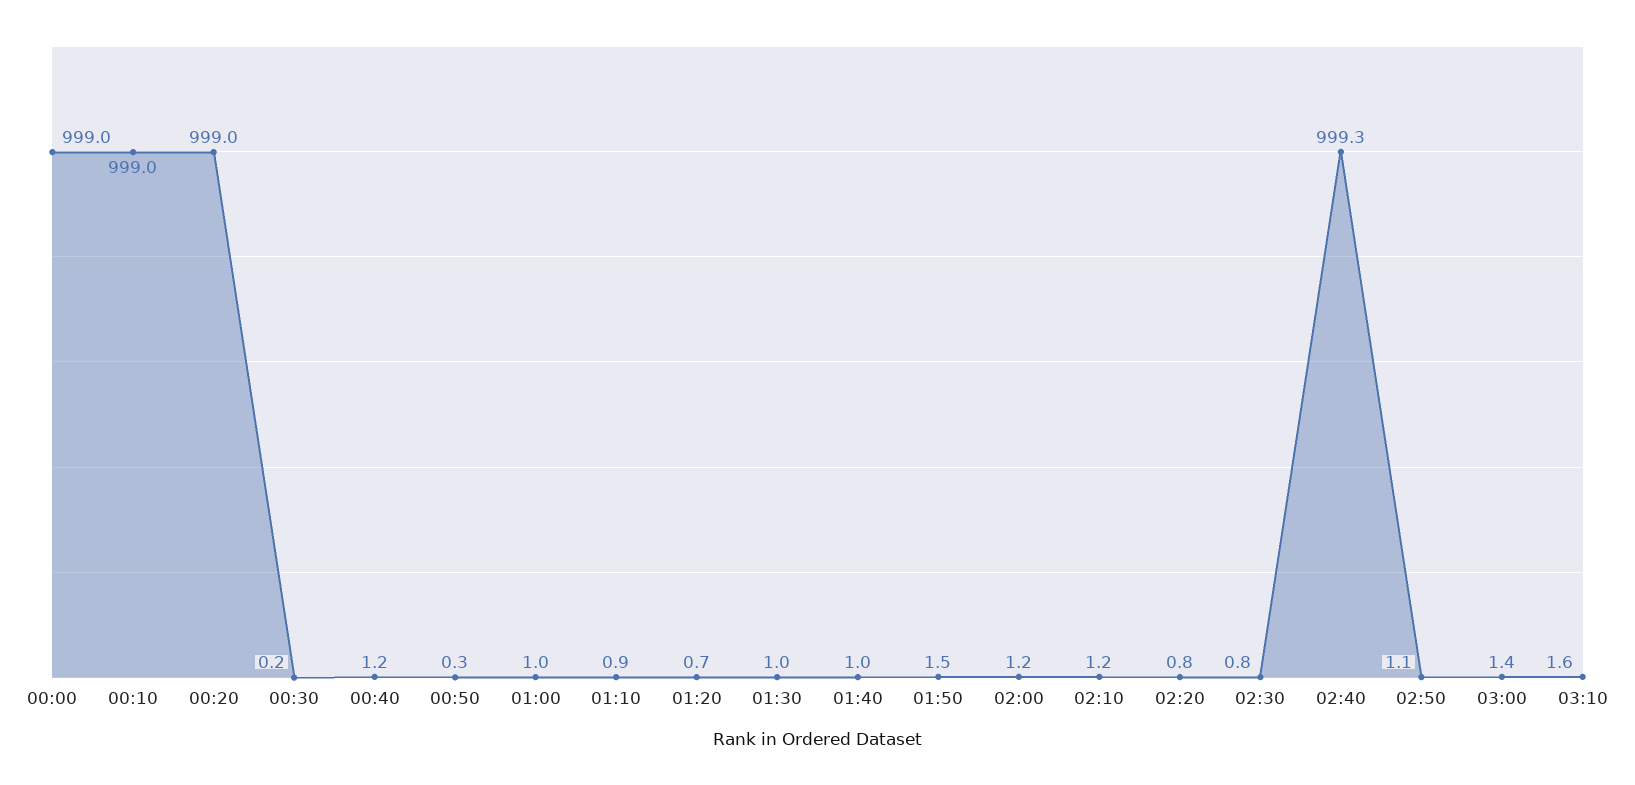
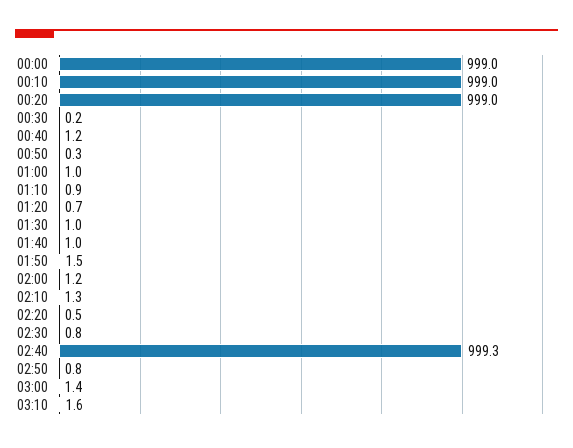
  {
    "00:00": 999,
    "00:10": 999,
    "00:20": 999,
    "00:30": 0.2,
    "00:40": 1.2,
    "00:50": 0.3,
    "01:00": 1,
    "01:10": 0.9,
    "01:20": 0.7,
    "01:30": 1,
    "01:40": 1,
    "01:50": 1.5,
    "02:00": 1.2,
-   "02:10": 1.2,
+   "02:10": 1.3,
-   "02:20": 0.8,
+   "02:20": 0.5,
    "02:30": 0.8,
    "02:40": 999.3,
-   "02:50": 1.1,
+   "02:50": 0.8,
    "03:00": 1.4,
    "03:10": 1.6
  }

